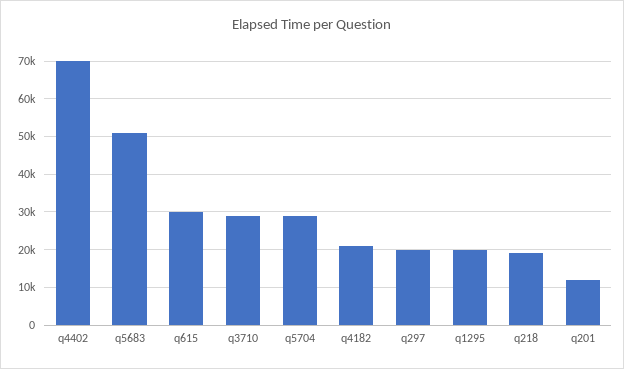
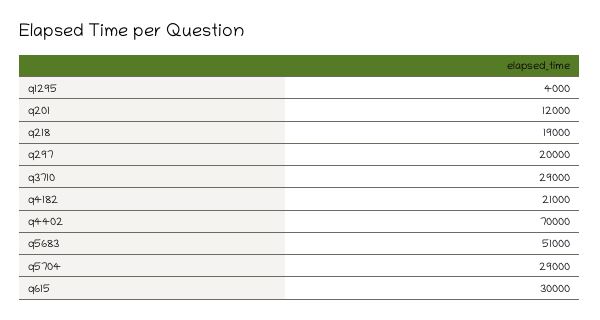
  {
    "q4402": 70000,
    "q5683": 51000,
    "q615": 30000,
    "q3710": 29000,
    "q5704": 29000,
    "q4182": 21000,
    "q297": 20000,
-   "q1295": 20000,
+   "q1295": 4000,
    "q218": 19000,
    "q201": 12000
  }

